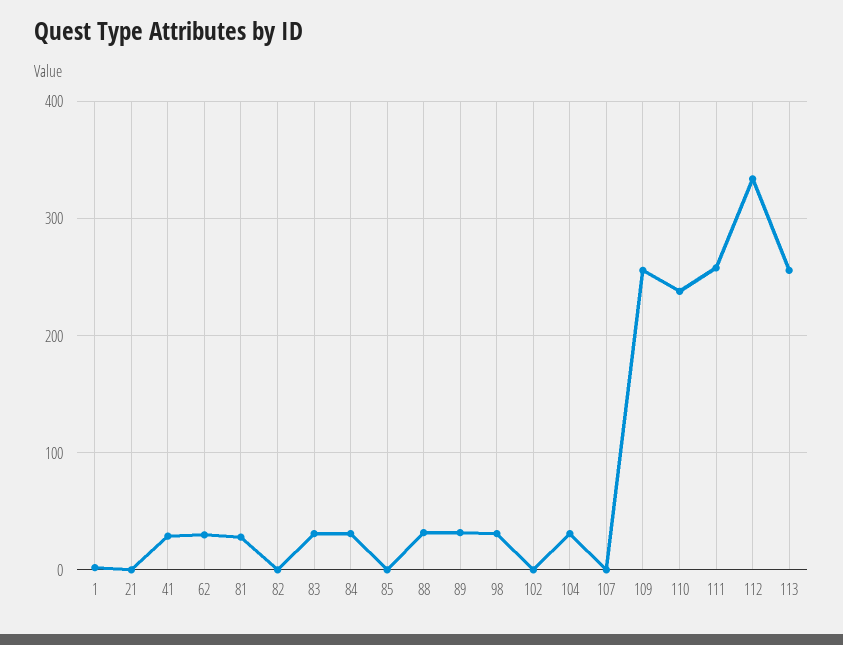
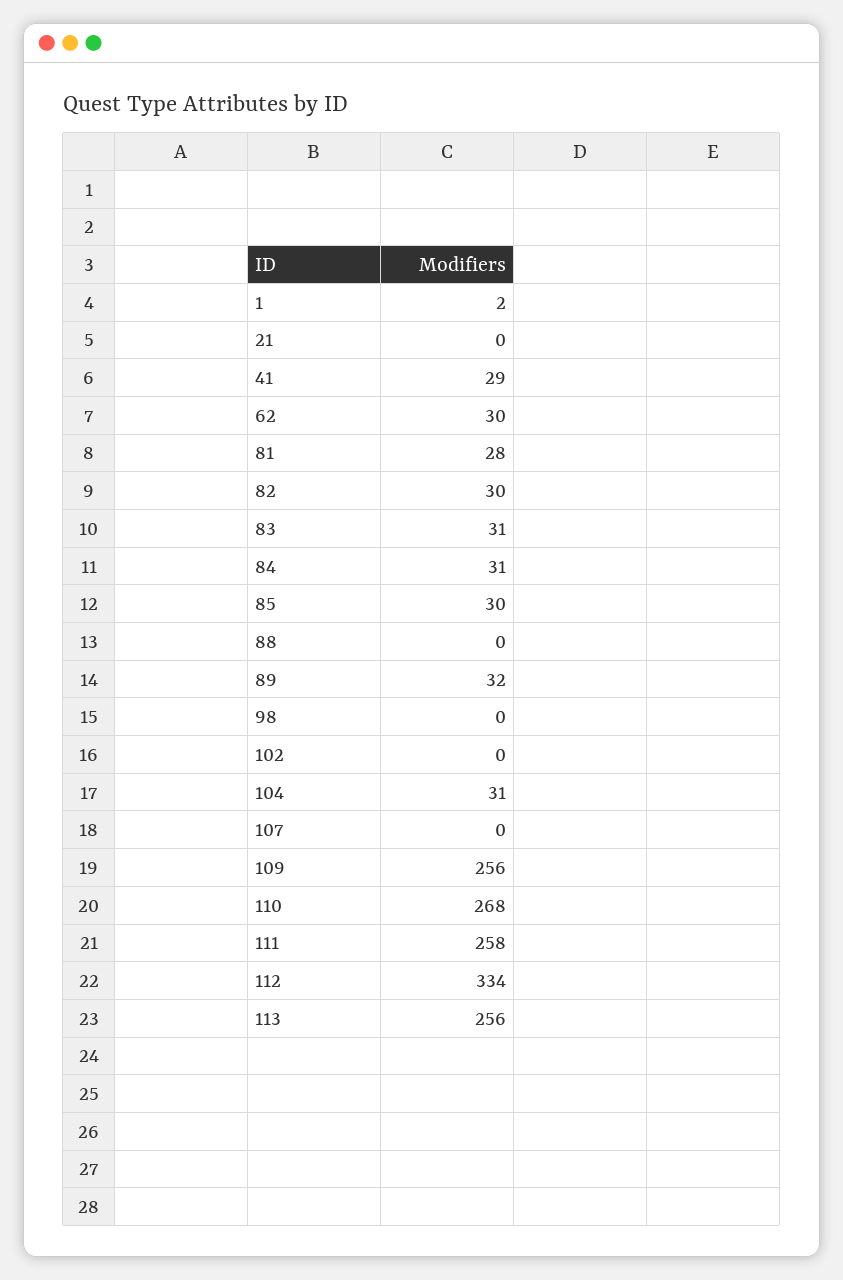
  {
    "1": 2,
    "21": 0,
    "41": 29,
    "62": 30,
    "81": 28,
-   "82": 0,
+   "82": 30,
    "83": 31,
    "84": 31,
-   "85": 0,
+   "85": 30,
-   "88": 30,
+   "88": 0,
    "89": 32,
-   "98": 30,
+   "98": 0,
    "102": 0,
    "104": 31,
    "107": 0,
    "109": 256,
-   "110": 240,
+   "110": 268,
    "111": 258,
    "112": 334,
    "113": 256
  }

